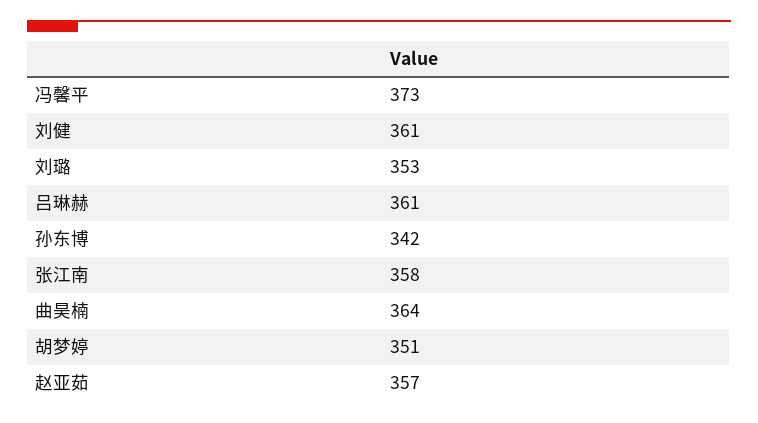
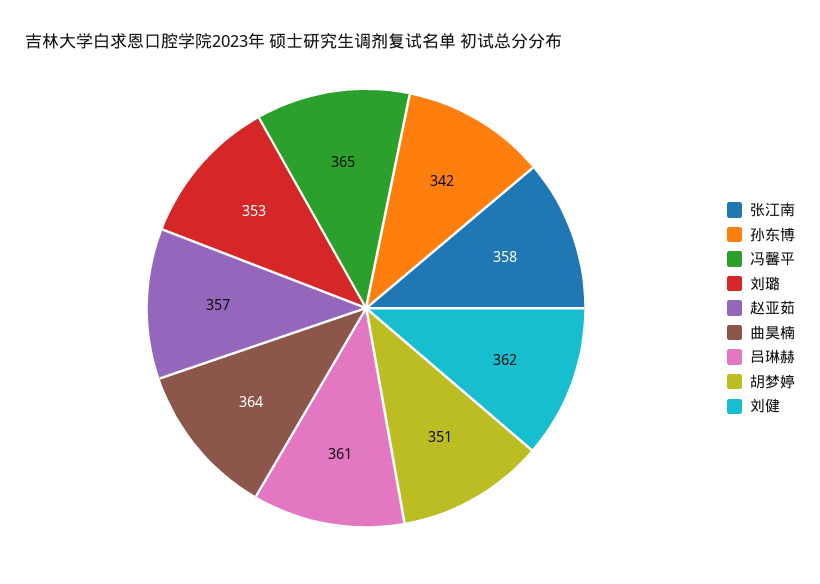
  {
-   "冯馨平": 373,
+   "冯馨平": 365,
-   "刘健": 361,
+   "刘健": 362,
    "刘璐": 353,
    "吕琳赫": 361,
    "孙东博": 342,
    "张江南": 358,
    "曲昊楠": 364,
    "胡梦婷": 351,
    "赵亚茹": 357
  }

